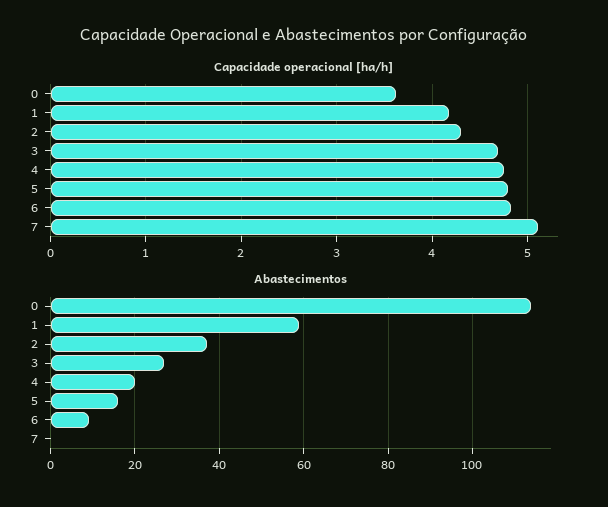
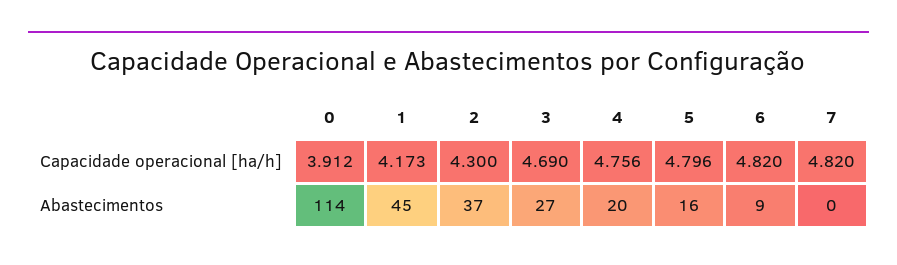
  {
    "Capacidade operacional [ha/h]": {
-     "0": 3.6,
+     "0": 3.912,
      "1": 4.173,
      "2": 4.3,
      "3": 4.69,
      "4": 4.756,
      "5": 4.796,
      "6": 4.82,
-     "7": 5.1
+     "7": 4.82
    },
    "Abastecimentos": {
      "0": 114,
-     "1": 60,
+     "1": 45,
      "2": 37,
      "3": 27,
      "4": 20,
      "5": 16,
      "6": 9,
      "7": 0
    }
  }

